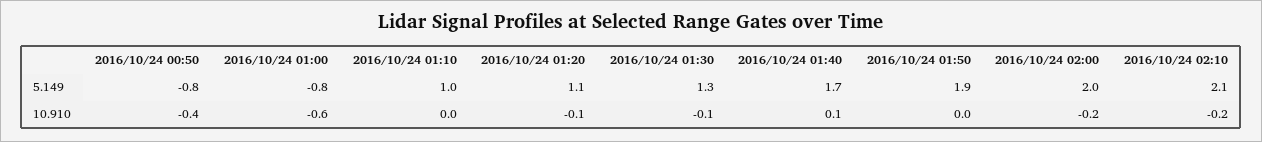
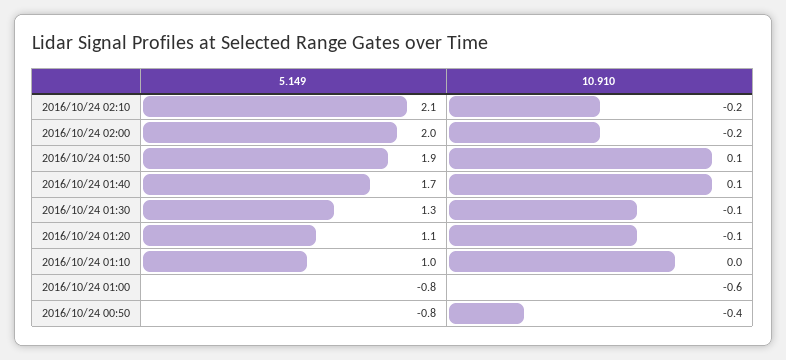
  {
    "2016/10/24 00:50": {
      "5.149": -0.8,
      "10.910": -0.4
    },
    "2016/10/24 01:00": {
      "5.149": -0.8,
      "10.910": -0.6
    },
    "2016/10/24 01:10": {
      "5.149": 1,
      "10.910": 0
    },
    "2016/10/24 01:20": {
      "5.149": 1.1,
      "10.910": -0.1
    },
    "2016/10/24 01:30": {
      "5.149": 1.3,
      "10.910": -0.1
    },
    "2016/10/24 01:40": {
      "5.149": 1.7,
      "10.910": 0.1
    },
    "2016/10/24 01:50": {
      "5.149": 1.9,
-     "10.910": 0
+     "10.910": 0.1
    },
    "2016/10/24 02:00": {
      "5.149": 2,
      "10.910": -0.2
    },
    "2016/10/24 02:10": {
      "5.149": 2.1,
      "10.910": -0.2
    }
  }

